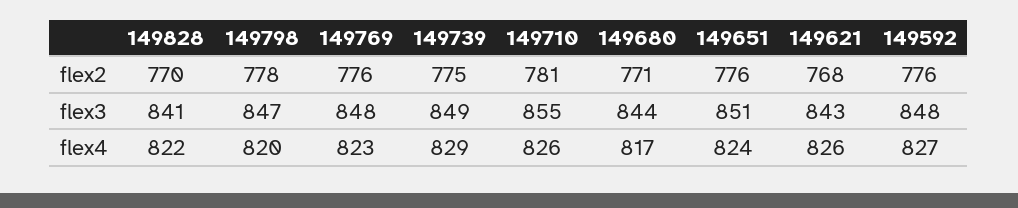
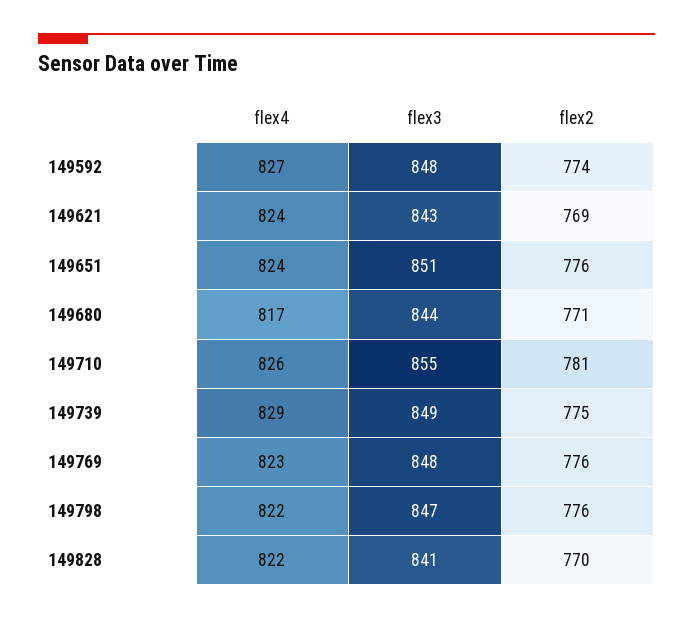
  {
    "149828": {
      "flex2": 770,
      "flex3": 841,
      "flex4": 822
    },
    "149798": {
-     "flex2": 778,
+     "flex2": 776,
      "flex3": 847,
-     "flex4": 820
+     "flex4": 822
    },
    "149769": {
      "flex2": 776,
      "flex3": 848,
      "flex4": 823
    },
    "149739": {
      "flex2": 775,
      "flex3": 849,
      "flex4": 829
    },
    "149710": {
      "flex2": 781,
      "flex3": 855,
      "flex4": 826
    },
    "149680": {
      "flex2": 771,
      "flex3": 844,
      "flex4": 817
    },
    "149651": {
      "flex2": 776,
      "flex3": 851,
      "flex4": 824
    },
    "149621": {
-     "flex2": 768,
+     "flex2": 769,
      "flex3": 843,
-     "flex4": 826
+     "flex4": 824
    },
    "149592": {
-     "flex2": 776,
+     "flex2": 774,
      "flex3": 848,
      "flex4": 827
    }
  }

